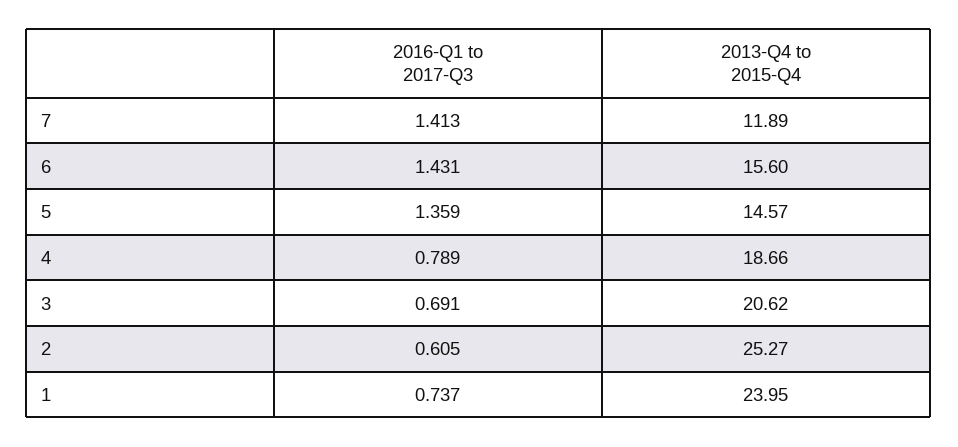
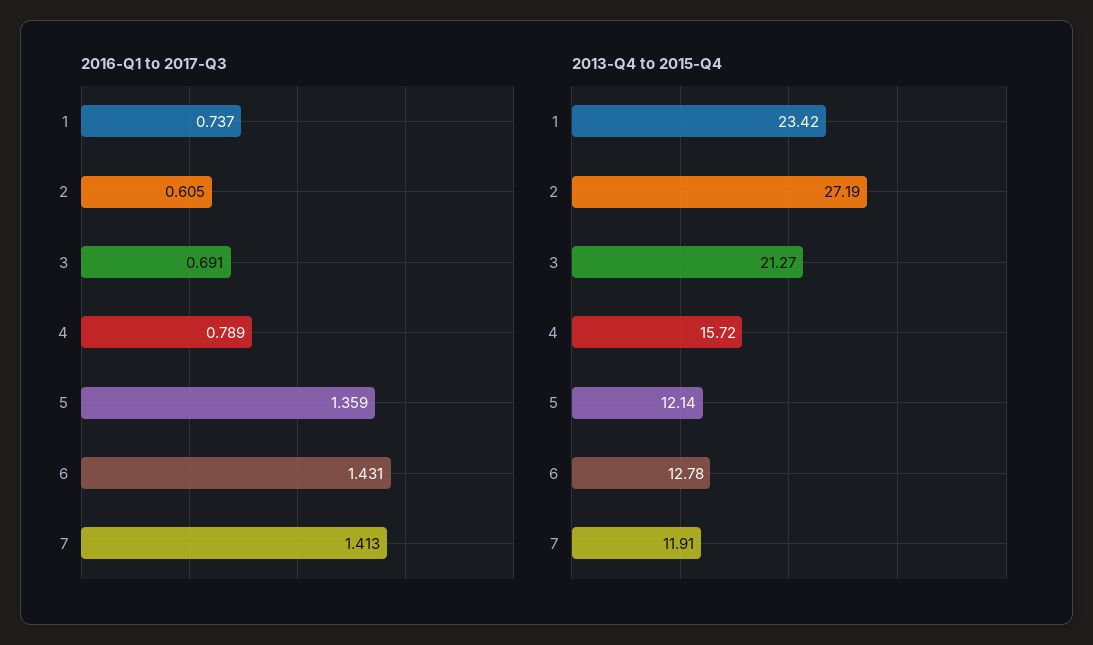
  {
    "2016-Q1 to 2017-Q3": {
      "7": 1.413,
      "6": 1.431,
      "5": 1.359,
      "4": 0.789,
      "3": 0.691,
      "2": 0.605,
      "1": 0.737
    },
    "2013-Q4 to 2015-Q4": {
-     "7": 11.89,
+     "7": 11.91,
-     "6": 15.6,
+     "6": 12.78,
-     "5": 14.57,
+     "5": 12.14,
-     "4": 18.66,
+     "4": 15.72,
-     "3": 20.62,
+     "3": 21.27,
-     "2": 25.27,
+     "2": 27.19,
-     "1": 23.95
+     "1": 23.42
    }
  }

